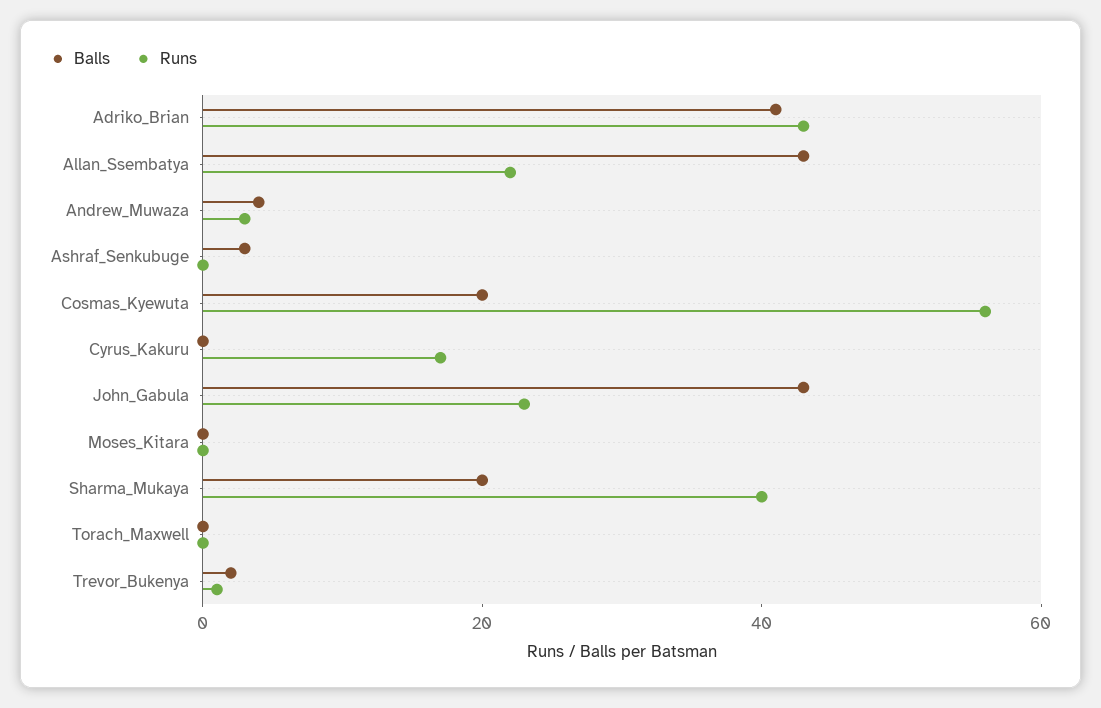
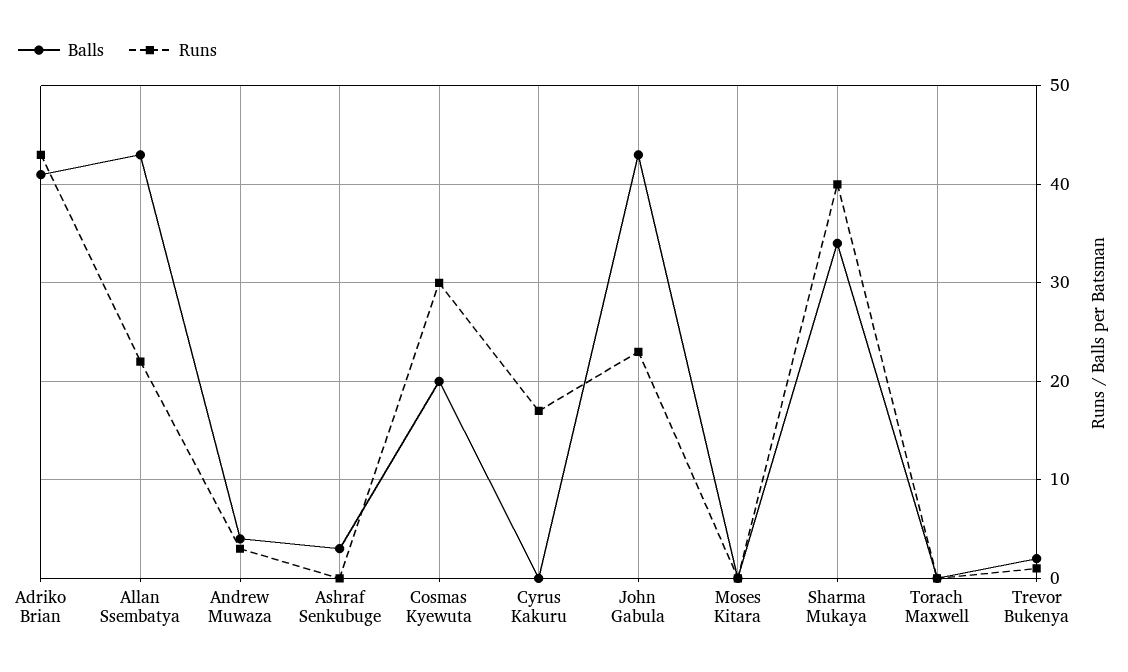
  {
    "Balls": {
      "Adriko_Brian": 41,
      "Allan_Ssembatya": 43,
      "Andrew_Muwaza": 4,
      "Ashraf_Senkubuge": 3,
      "Cosmas_Kyewuta": 20,
      "Cyrus_Kakuru": 0,
      "John_Gabula": 43,
      "Moses_Kitara": 0,
-     "Sharma_Mukaya": 20,
+     "Sharma_Mukaya": 34,
      "Torach_Maxwell": 0,
      "Trevor_Bukenya": 2
    },
    "Runs": {
      "Adriko_Brian": 43,
      "Allan_Ssembatya": 22,
      "Andrew_Muwaza": 3,
      "Ashraf_Senkubuge": 0,
-     "Cosmas_Kyewuta": 55,
+     "Cosmas_Kyewuta": 30,
      "Cyrus_Kakuru": 17,
      "John_Gabula": 23,
      "Moses_Kitara": 0,
      "Sharma_Mukaya": 40,
      "Torach_Maxwell": 0,
      "Trevor_Bukenya": 1
    }
  }

